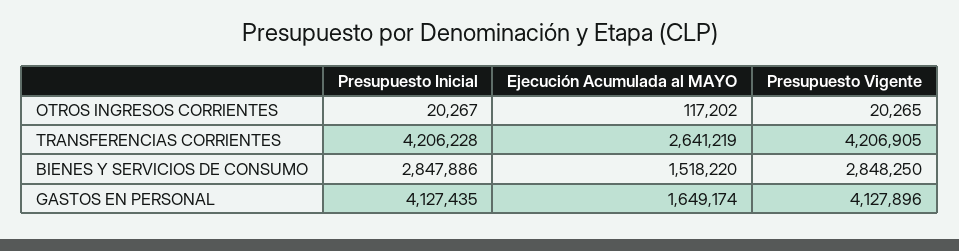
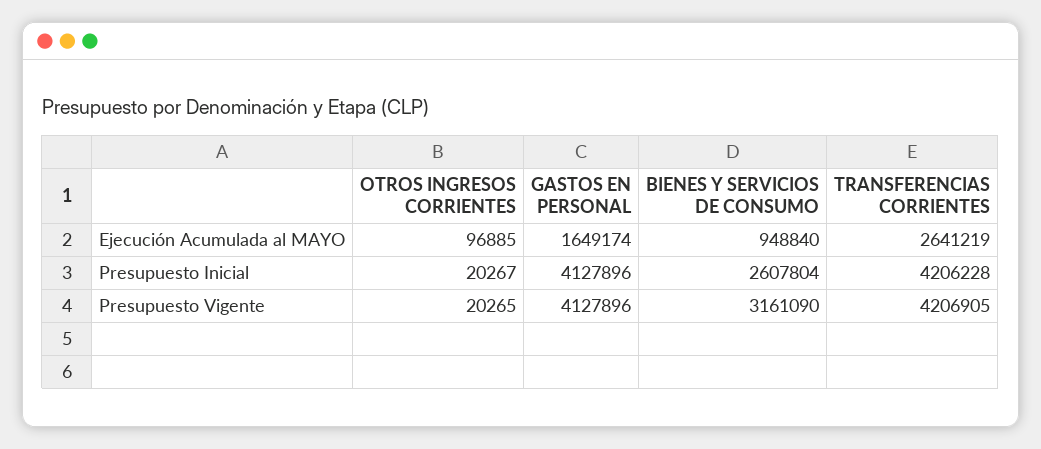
  {
    "Presupuesto Inicial": {
      "OTROS INGRESOS CORRIENTES": 20267,
      "TRANSFERENCIAS CORRIENTES": 4206228,
-     "BIENES Y SERVICIOS DE CONSUMO": 2847886,
+     "BIENES Y SERVICIOS DE CONSUMO": 2607804,
-     "GASTOS EN PERSONAL": 4127435
+     "GASTOS EN PERSONAL": 4127896
    },
    "Ejecución Acumulada al MAYO": {
-     "OTROS INGRESOS CORRIENTES": 117202,
+     "OTROS INGRESOS CORRIENTES": 96885,
      "TRANSFERENCIAS CORRIENTES": 2641219,
-     "BIENES Y SERVICIOS DE CONSUMO": 1518220,
+     "BIENES Y SERVICIOS DE CONSUMO": 948840,
      "GASTOS EN PERSONAL": 1649174
    },
    "Presupuesto Vigente": {
      "OTROS INGRESOS CORRIENTES": 20265,
      "TRANSFERENCIAS CORRIENTES": 4206905,
-     "BIENES Y SERVICIOS DE CONSUMO": 2848250,
+     "BIENES Y SERVICIOS DE CONSUMO": 3161090,
      "GASTOS EN PERSONAL": 4127896
    }
  }

